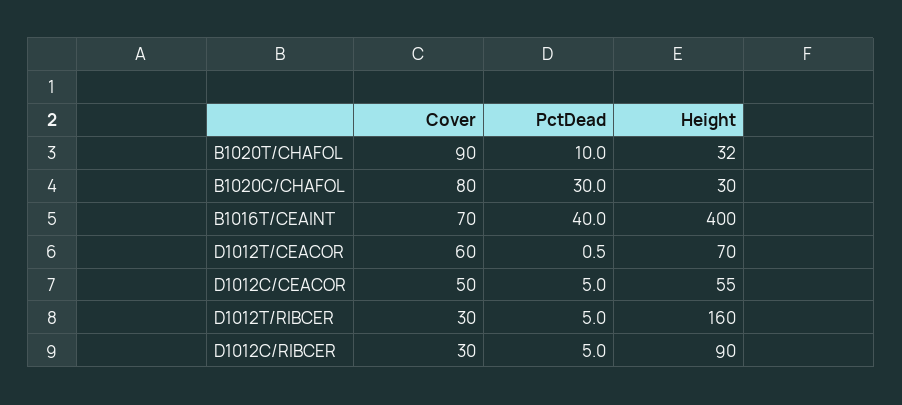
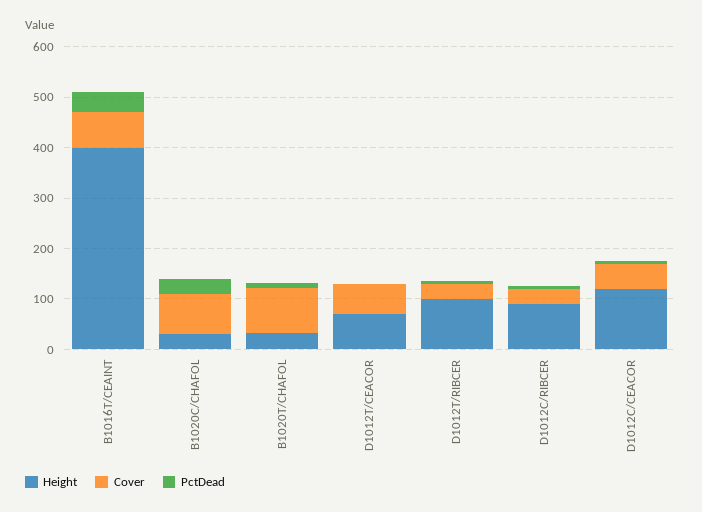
  {
    "Cover": {
      "B1020T/CHAFOL": 90,
      "B1020C/CHAFOL": 80,
      "B1016T/CEAINT": 70,
      "D1012T/CEACOR": 60,
      "D1012C/CEACOR": 50,
      "D1012T/RIBCER": 30,
      "D1012C/RIBCER": 30
    },
    "PctDead": {
      "B1020T/CHAFOL": 10,
      "B1020C/CHAFOL": 30,
      "B1016T/CEAINT": 40,
      "D1012T/CEACOR": 0.5,
      "D1012C/CEACOR": 5,
      "D1012T/RIBCER": 5,
      "D1012C/RIBCER": 5
    },
    "Height": {
      "B1020T/CHAFOL": 32,
      "B1020C/CHAFOL": 30,
      "B1016T/CEAINT": 400,
      "D1012T/CEACOR": 70,
-     "D1012C/CEACOR": 55,
+     "D1012C/CEACOR": 120,
-     "D1012T/RIBCER": 160,
+     "D1012T/RIBCER": 100,
      "D1012C/RIBCER": 90
    }
  }

